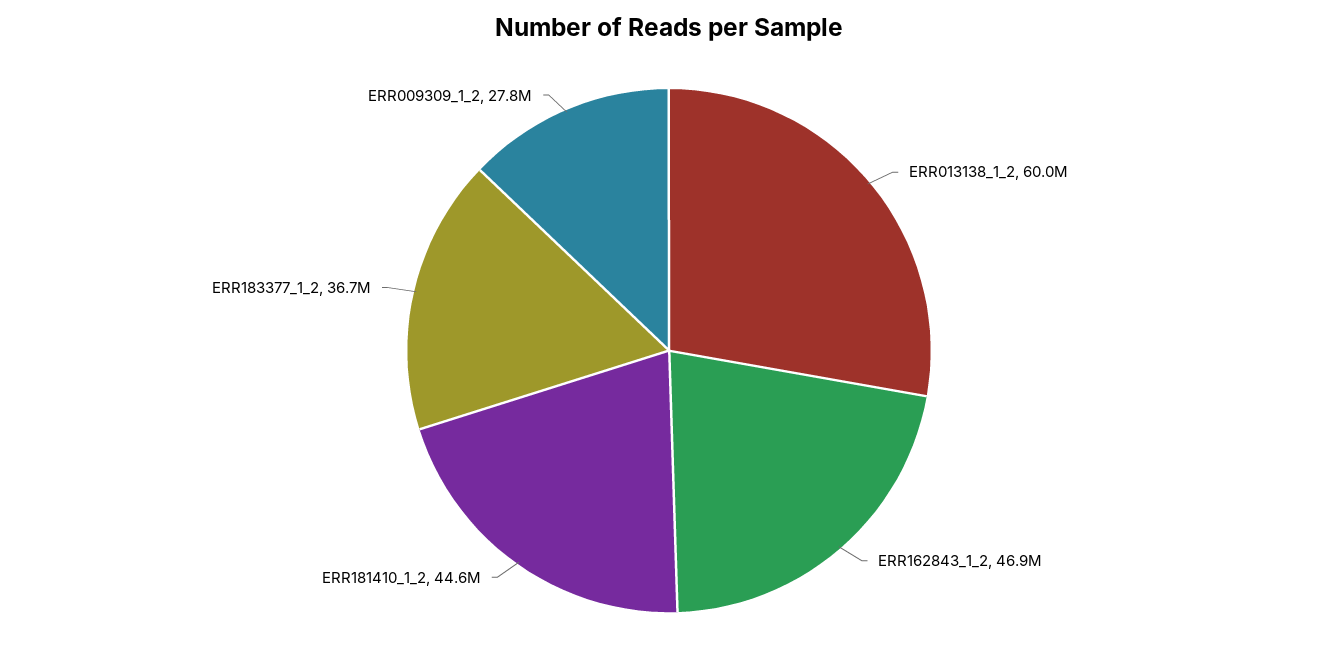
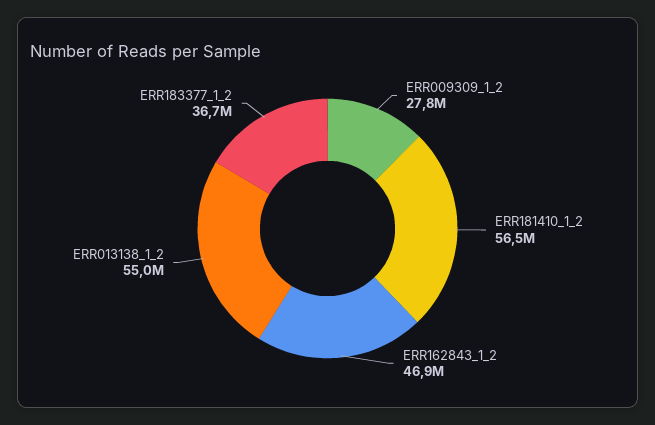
  {
-   "ERR013138_1_2": 60000000,
+   "ERR013138_1_2": 55000000,
    "ERR162843_1_2": 46900000,
-   "ERR181410_1_2": 44600000,
+   "ERR181410_1_2": 56500000,
    "ERR183377_1_2": 36700000,
    "ERR009309_1_2": 27800000
  }

